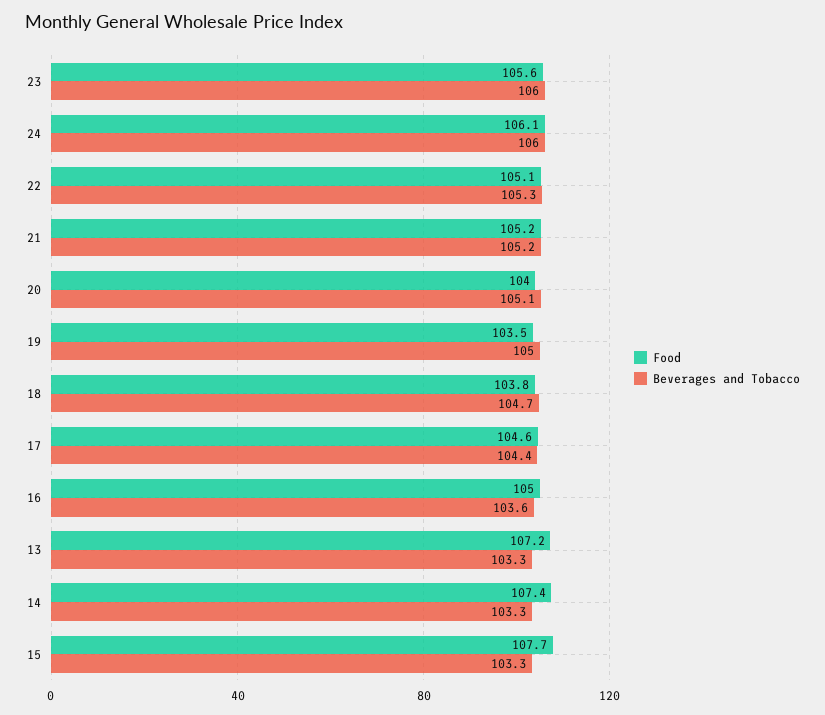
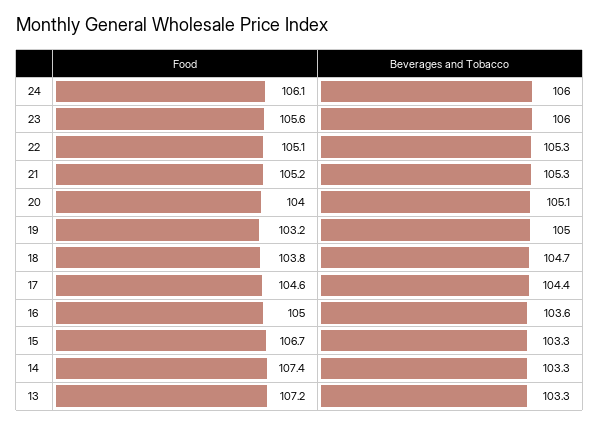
  {
    "Food": {
      "23": 105.6,
      "24": 106.1,
      "22": 105.1,
      "21": 105.2,
      "20": 104,
-     "19": 103.5,
+     "19": 103.2,
      "18": 103.8,
      "17": 104.6,
      "16": 105,
      "13": 107.2,
      "14": 107.4,
-     "15": 107.7
+     "15": 106.7
    },
    "Beverages and Tobacco": {
      "23": 106,
      "24": 106,
      "22": 105.3,
-     "21": 105.2,
+     "21": 105.3,
      "20": 105.1,
      "19": 105,
      "18": 104.7,
      "17": 104.4,
      "16": 103.6,
      "13": 103.3,
      "14": 103.3,
      "15": 103.3
    }
  }

